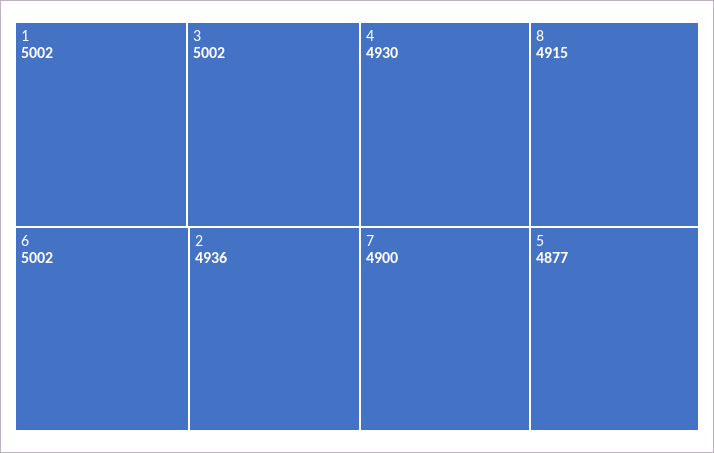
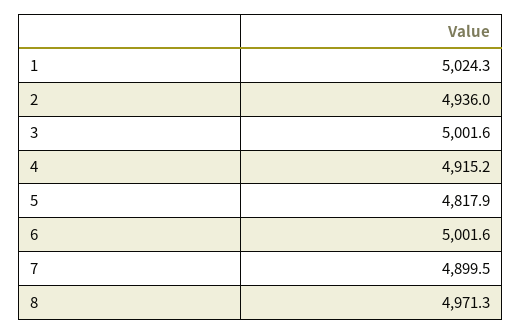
  {
-   "1": 5002,
+   "1": 5024.3,
    "3": 5001.6,
    "6": 5001.6,
    "2": 4936,
-   "4": 4930,
+   "4": 4915.2,
-   "8": 4915,
+   "8": 4971.3,
    "7": 4899.5,
-   "5": 4877
+   "5": 4817.9
  }

